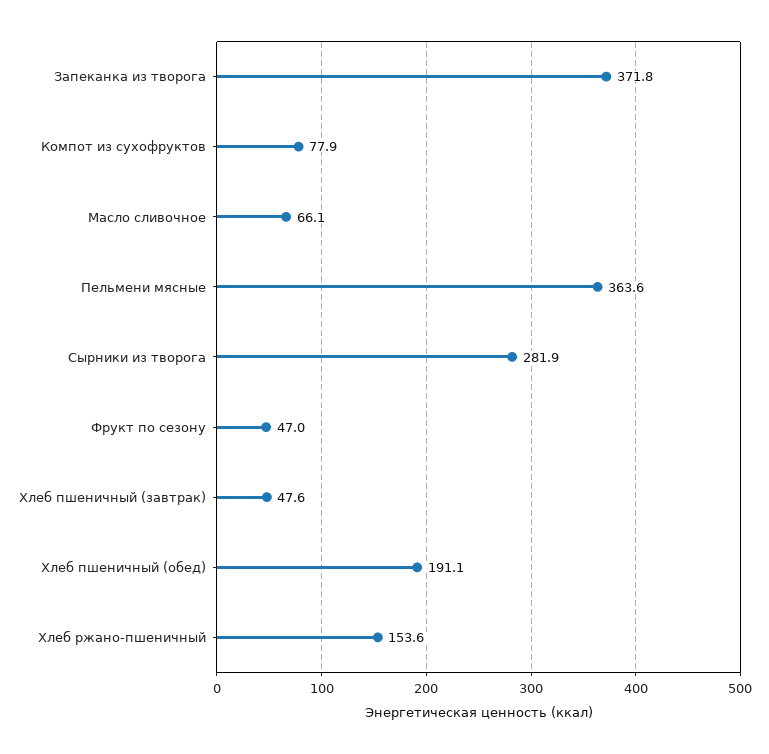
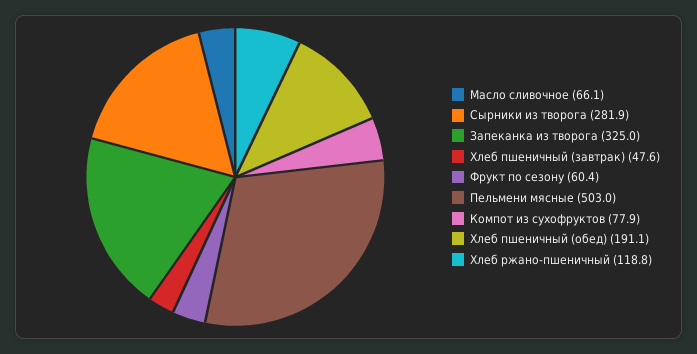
  {
-   "Запеканка из творога": 371.8,
+   "Запеканка из творога": 325,
    "Компот из сухофруктов": 77.9,
    "Масло сливочное": 66.1,
-   "Пельмени мясные": 363.6,
+   "Пельмени мясные": 503,
    "Сырники из творога": 281.9,
-   "Фрукт по сезону": 47,
+   "Фрукт по сезону": 60.4,
    "Хлеб пшеничный (завтрак)": 47.6,
    "Хлеб пшеничный (обед)": 191.1,
-   "Хлеб ржано-пшеничный": 153.6
+   "Хлеб ржано-пшеничный": 118.8
  }

